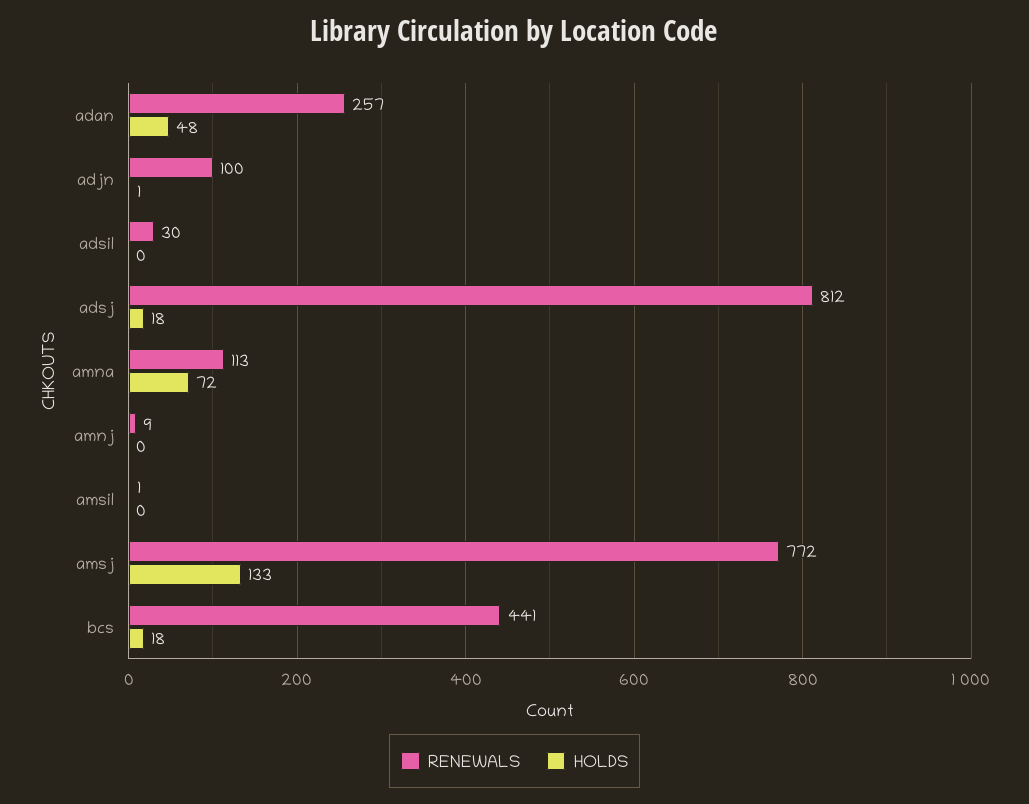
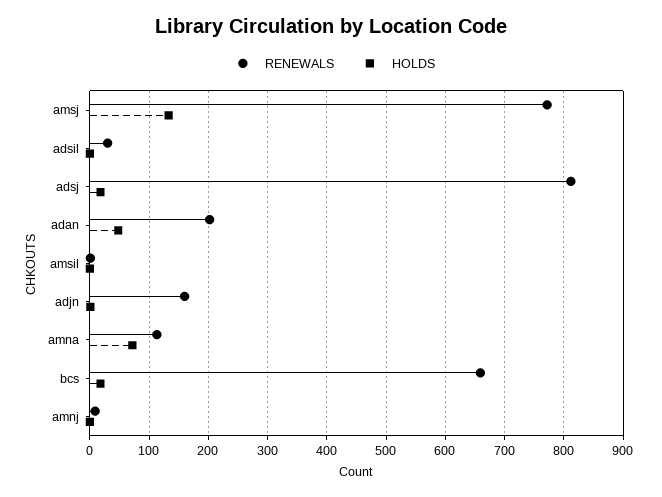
  {
    "RENEWALS": {
-     "adan": 257,
+     "adan": 200,
-     "adjn": 100,
+     "adjn": 160,
      "adsil": 30,
      "adsj": 812,
      "amna": 113,
      "amnj": 9,
      "amsil": 1,
      "amsj": 772,
-     "bcs": 441
+     "bcs": 660
    },
    "HOLDS": {
      "adan": 48,
      "adjn": 1,
      "adsil": 0,
      "adsj": 18,
      "amna": 72,
      "amnj": 0,
      "amsil": 0,
      "amsj": 133,
      "bcs": 18
    }
  }

